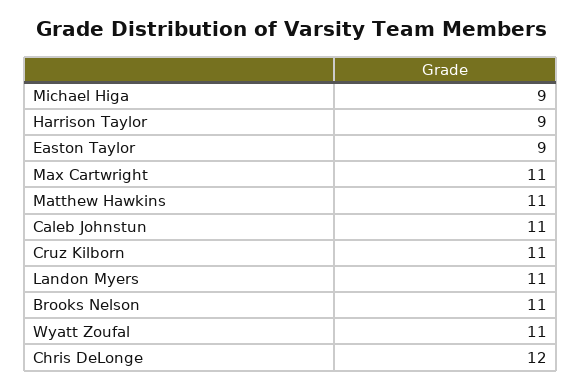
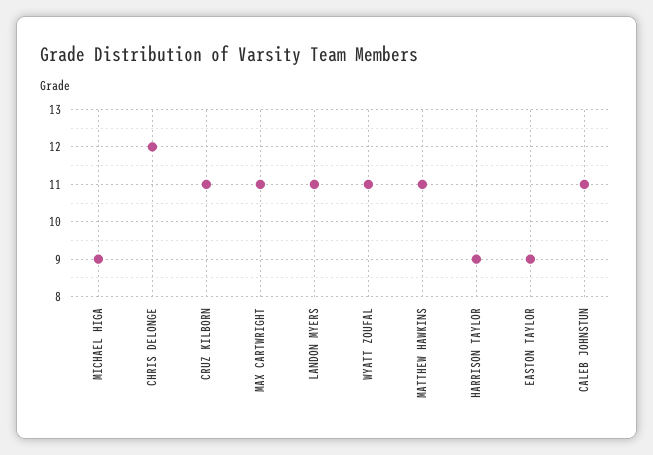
  {
    "Michael Higa": 9,
    "Harrison Taylor": 9,
    "Easton Taylor": 9,
    "Max Cartwright": 11,
    "Matthew Hawkins": 11,
    "Caleb Johnstun": 11,
    "Cruz Kilborn": 11,
    "Landon Myers": 11,
-   "Brooks Nelson": 11,
    "Wyatt Zoufal": 11,
    "Chris DeLonge": 12
  }

